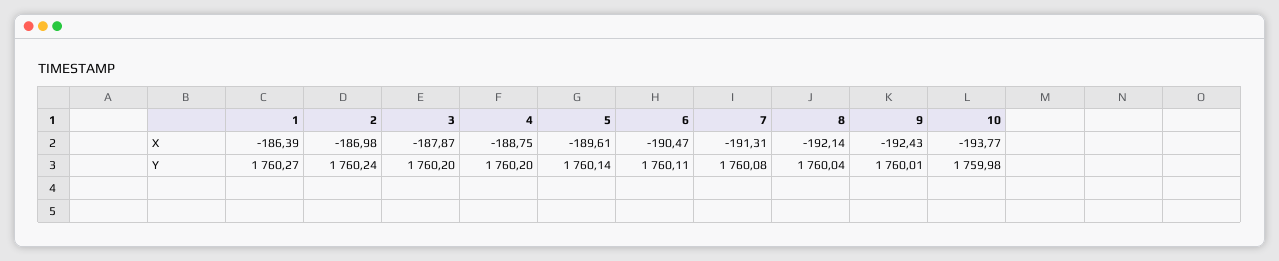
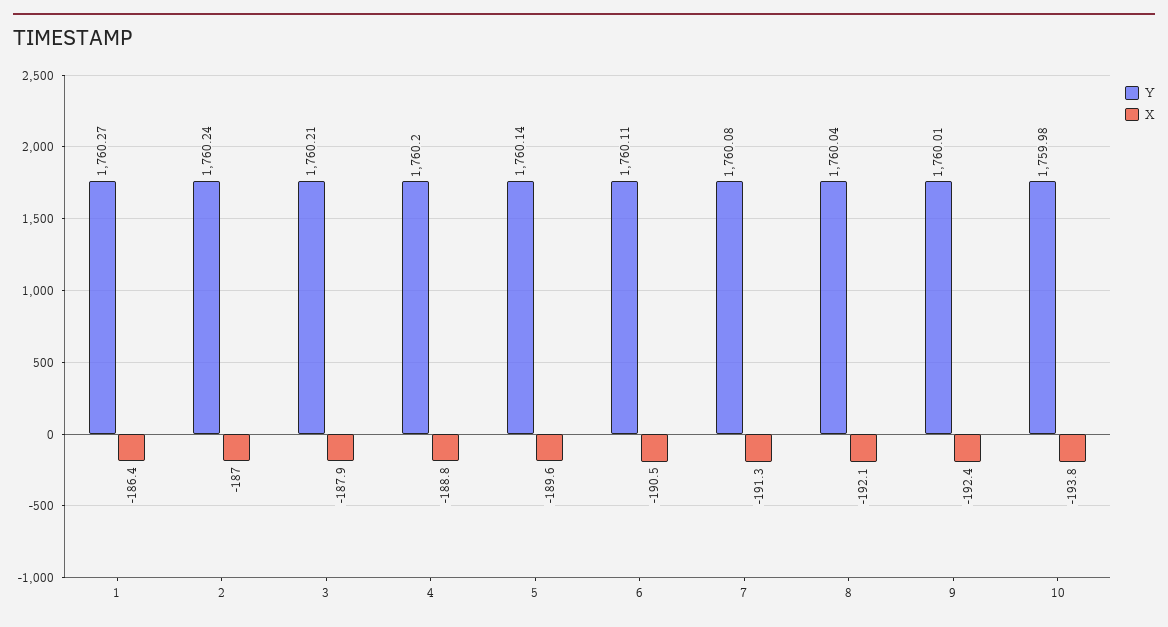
  {
    "X": {
      "1": -186.39,
      "2": -186.98,
      "3": -187.87,
      "4": -188.75,
      "5": -189.61,
      "6": -190.47,
      "7": -191.31,
      "8": -192.14,
      "9": -192.43,
      "10": -193.77
    },
    "Y": {
      "1": 1760.27,
      "2": 1760.24,
-     "3": 1760.2,
+     "3": 1760.21,
      "4": 1760.2,
      "5": 1760.14,
      "6": 1760.11,
      "7": 1760.08,
      "8": 1760.04,
      "9": 1760.01,
      "10": 1759.98
    }
  }

